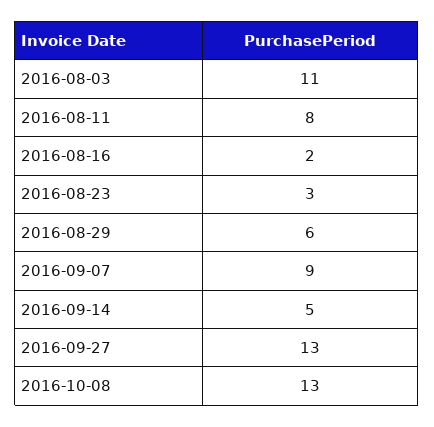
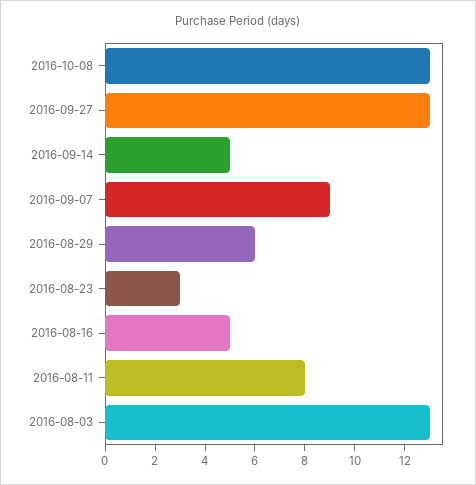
  {
-   "2016-08-03": 11,
+   "2016-08-03": 13,
    "2016-08-11": 8,
-   "2016-08-16": 2,
+   "2016-08-16": 5,
    "2016-08-23": 3,
    "2016-08-29": 6,
    "2016-09-07": 9,
    "2016-09-14": 5,
    "2016-09-27": 13,
    "2016-10-08": 13
  }

